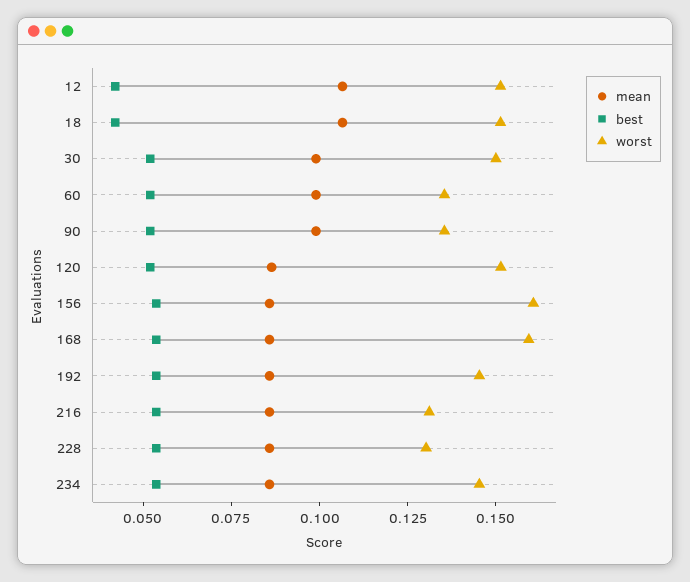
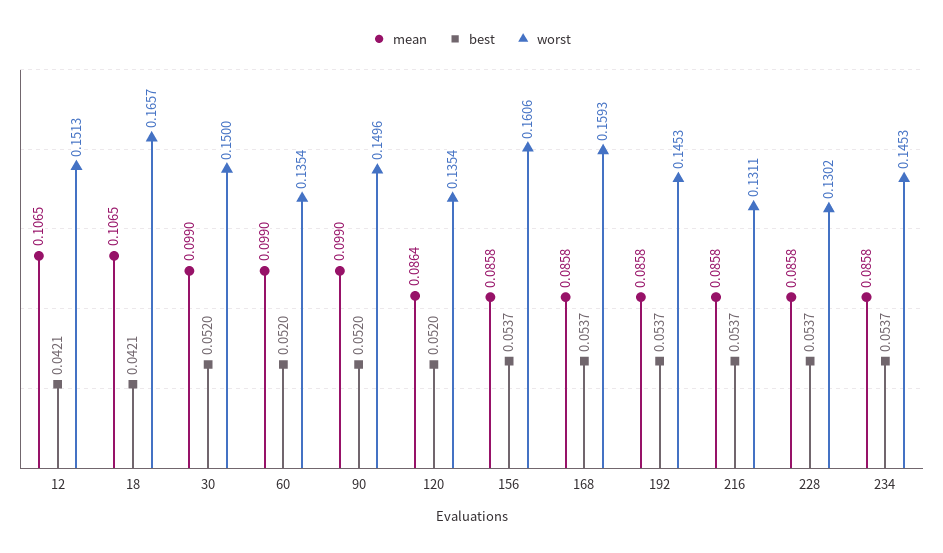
  {
    "mean": {
      "12": 0.1065,
      "18": 0.1065,
      "30": 0.099,
      "60": 0.099,
      "90": 0.099,
      "120": 0.0864,
      "156": 0.0858,
      "168": 0.0858,
      "192": 0.0858,
      "216": 0.0858,
      "228": 0.0858,
      "234": 0.0858
    },
    "best": {
      "12": 0.0421,
      "18": 0.0421,
      "30": 0.052,
      "60": 0.052,
      "90": 0.052,
      "120": 0.052,
      "156": 0.0537,
      "168": 0.0537,
      "192": 0.0537,
      "216": 0.0537,
      "228": 0.0537,
      "234": 0.0537
    },
    "worst": {
      "12": 0.1513,
-     "18": 0.15,
+     "18": 0.1657,
      "30": 0.15,
      "60": 0.1354,
-     "90": 0.135,
+     "90": 0.1496,
-     "120": 0.15,
+     "120": 0.1354,
      "156": 0.1606,
      "168": 0.1593,
      "192": 0.1453,
      "216": 0.1311,
      "228": 0.1302,
      "234": 0.1453
    }
  }

